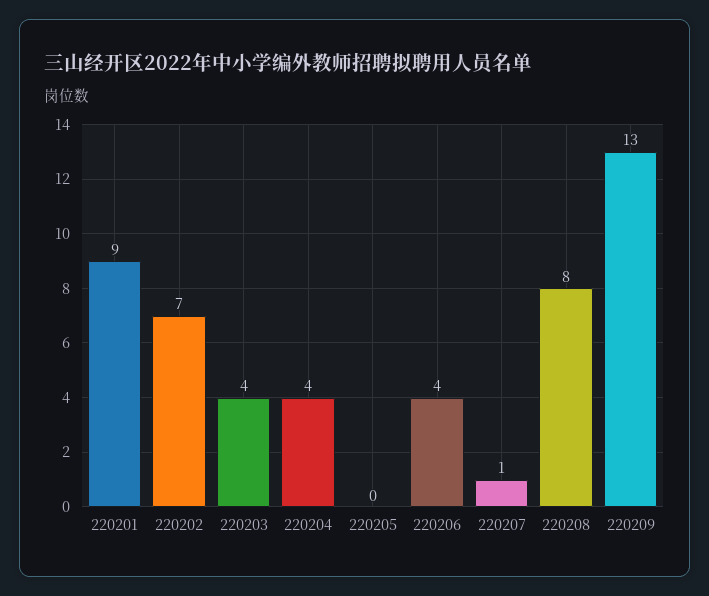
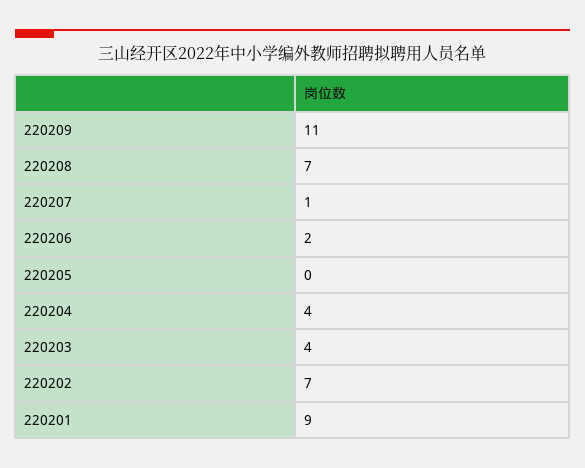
  {
    "220201": 9,
    "220202": 7,
    "220203": 4,
    "220204": 4,
    "220205": 0,
-   "220206": 4,
+   "220206": 2,
    "220207": 1,
-   "220208": 8,
+   "220208": 7,
-   "220209": 13
+   "220209": 11
  }

